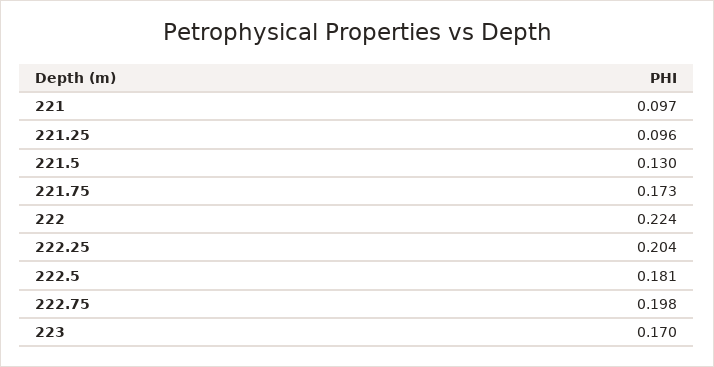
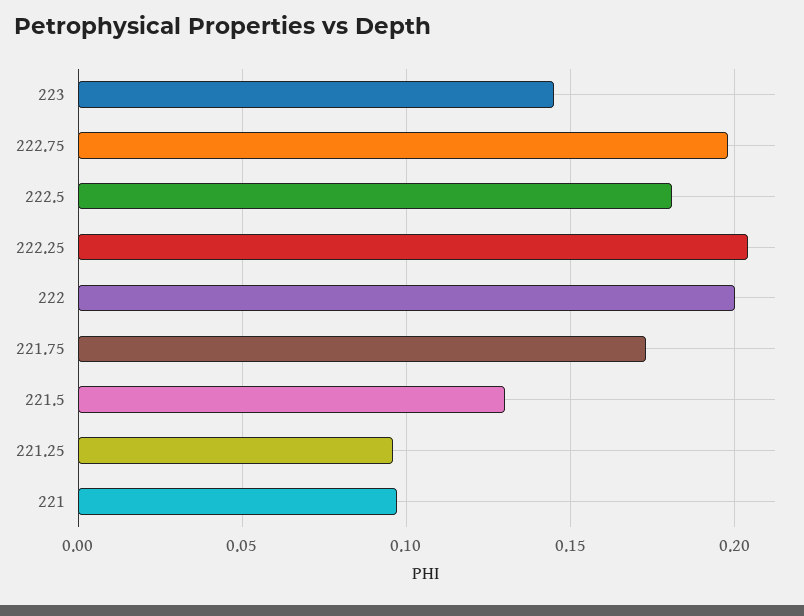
  {
    "221": 0.097,
    "221.25": 0.096,
    "221.5": 0.13,
    "221.75": 0.173,
-   "222": 0.224,
+   "222": 0.2,
    "222.25": 0.204,
    "222.5": 0.181,
    "222.75": 0.198,
-   "223": 0.17
+   "223": 0.145
  }

